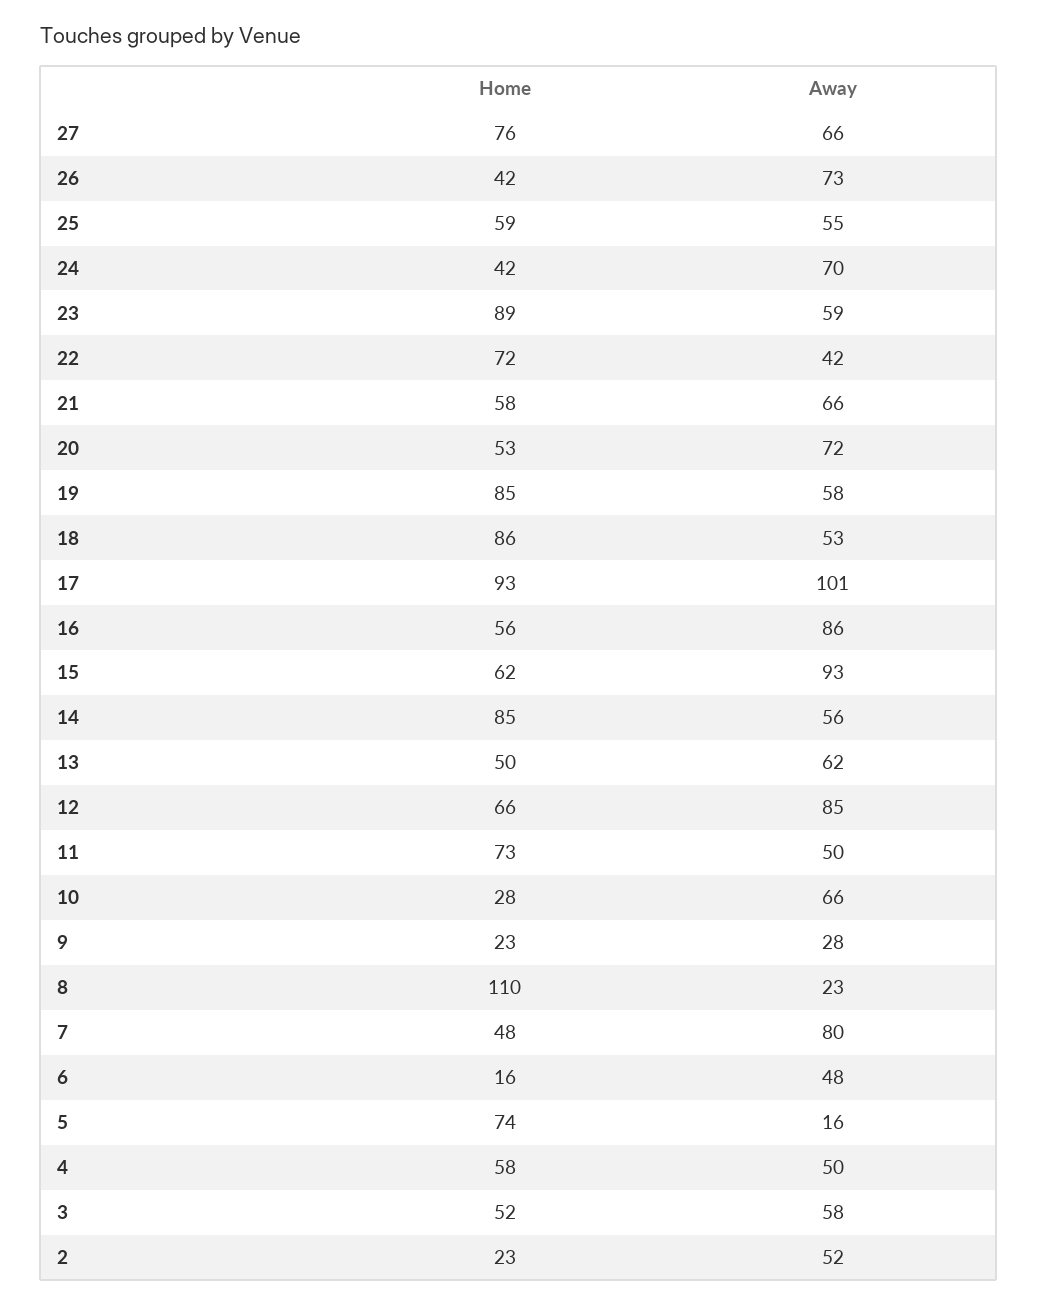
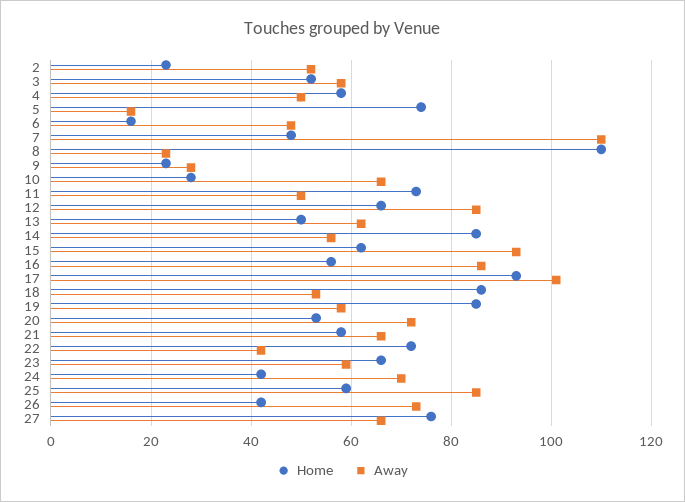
  {
    "Home": {
      "27": 76,
      "26": 42,
      "25": 59,
      "24": 42,
-     "23": 89,
+     "23": 65,
      "22": 72,
      "21": 58,
      "20": 53,
      "19": 85,
      "18": 86,
      "17": 93,
      "16": 56,
      "15": 62,
      "14": 85,
      "13": 50,
      "12": 66,
      "11": 73,
      "10": 28,
      "9": 23,
      "8": 110,
      "7": 48,
      "6": 16,
      "5": 74,
      "4": 58,
      "3": 52,
      "2": 23
    },
    "Away": {
      "27": 66,
      "26": 73,
-     "25": 55,
+     "25": 85,
      "24": 70,
      "23": 59,
      "22": 42,
      "21": 66,
      "20": 72,
      "19": 58,
      "18": 53,
      "17": 101,
      "16": 86,
      "15": 93,
      "14": 56,
      "13": 62,
      "12": 85,
      "11": 50,
      "10": 66,
      "9": 28,
      "8": 23,
-     "7": 80,
+     "7": 110,
      "6": 48,
      "5": 16,
      "4": 50,
      "3": 58,
      "2": 52
    }
  }

